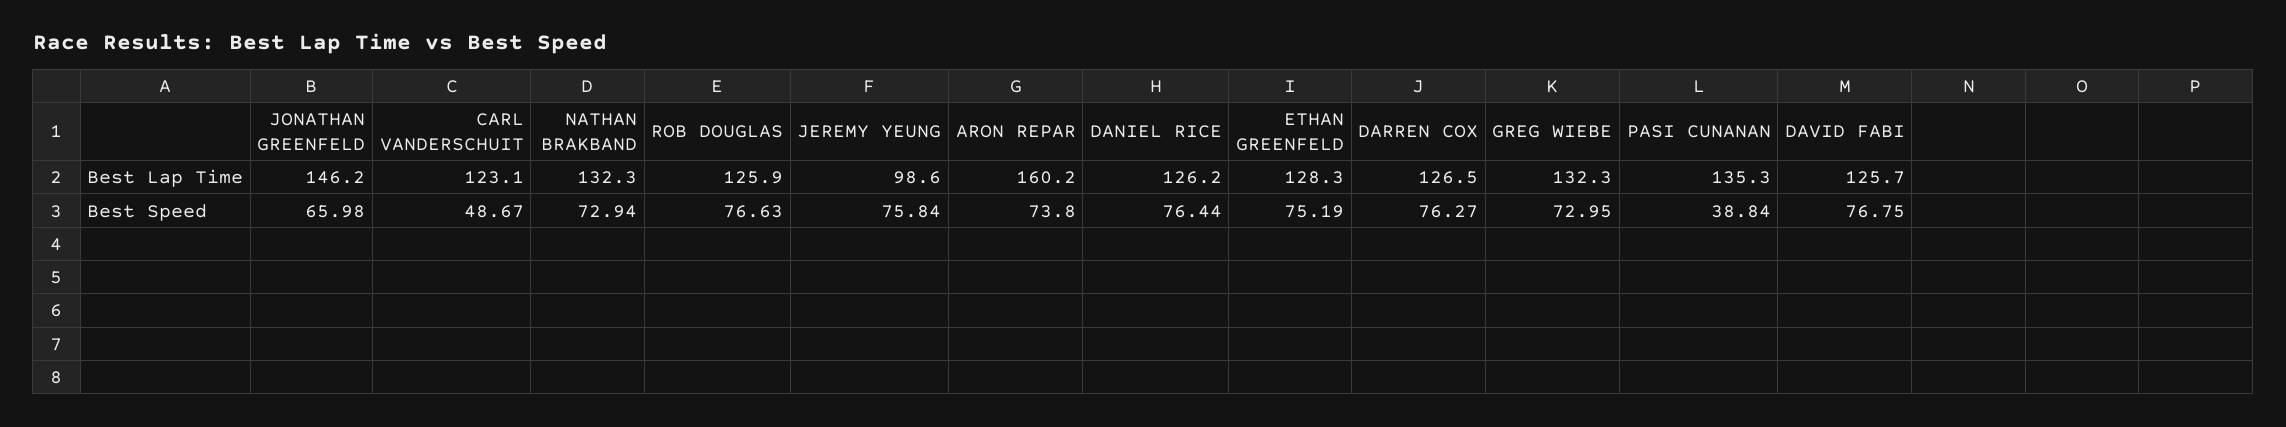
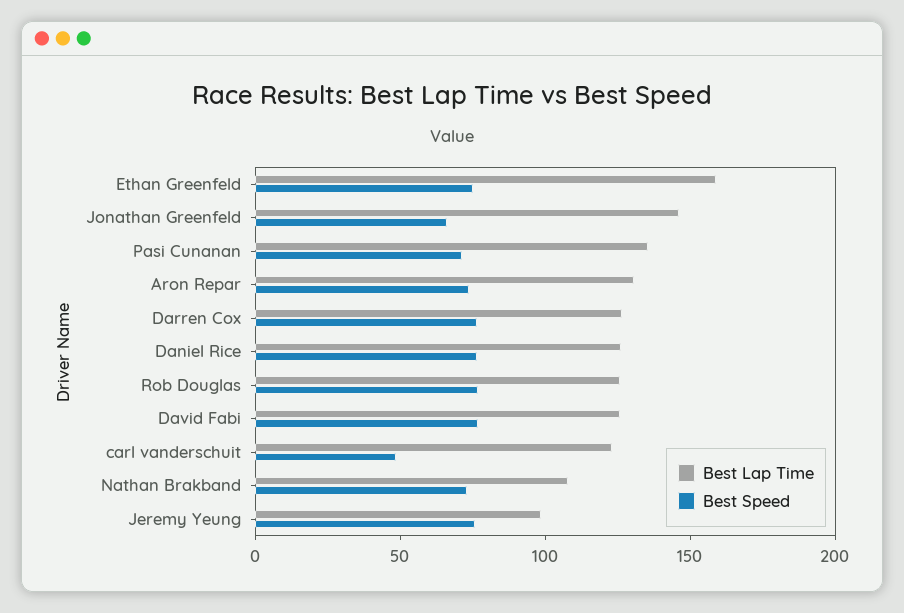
  {
    "Best Lap Time": {
      "JONATHAN GREENFELD": 146.2,
      "CARL VANDERSCHUIT": 123.1,
-     "NATHAN BRAKBAND": 132.3,
+     "NATHAN BRAKBAND": 110,
      "ROB DOUGLAS": 125.9,
      "JEREMY YEUNG": 98.6,
-     "ARON REPAR": 160.2,
+     "ARON REPAR": 130,
      "DANIEL RICE": 126.2,
-     "ETHAN GREENFELD": 128.3,
+     "ETHAN GREENFELD": 160,
      "DARREN COX": 126.5,
-     "GREG WIEBE": 132.3,
      "PASI CUNANAN": 135.3,
      "DAVID FABI": 125.7
    },
    "Best Speed": {
      "JONATHAN GREENFELD": 65.98,
      "CARL VANDERSCHUIT": 48.67,
      "NATHAN BRAKBAND": 72.94,
      "ROB DOUGLAS": 76.63,
      "JEREMY YEUNG": 75.84,
      "ARON REPAR": 73.8,
      "DANIEL RICE": 76.44,
      "ETHAN GREENFELD": 75.19,
      "DARREN COX": 76.27,
-     "GREG WIEBE": 72.95,
-     "PASI CUNANAN": 38.84,
+     "PASI CUNANAN": 70,
      "DAVID FABI": 76.75
    }
  }

